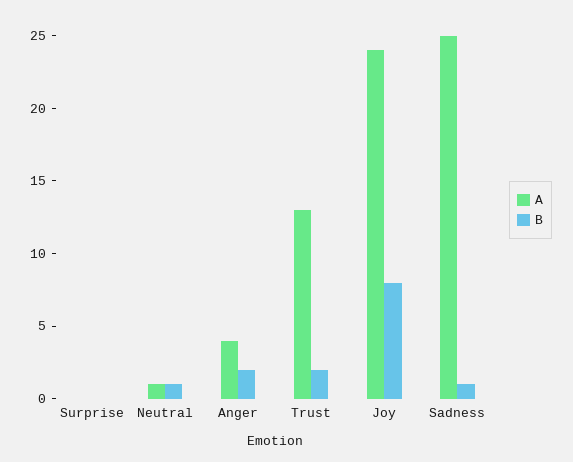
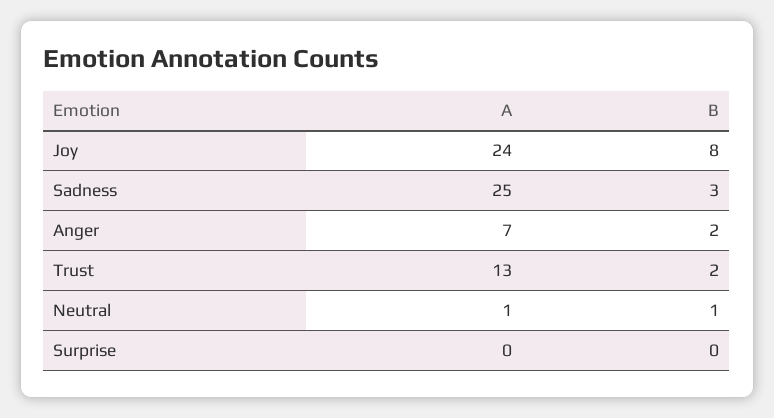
  {
    "A": {
      "Surprise": 0,
      "Neutral": 1,
-     "Anger": 4,
+     "Anger": 7,
      "Trust": 13,
      "Joy": 24,
      "Sadness": 25
    },
    "B": {
      "Surprise": 0,
      "Neutral": 1,
      "Anger": 2,
      "Trust": 2,
      "Joy": 8,
-     "Sadness": 1
+     "Sadness": 3
    }
  }

